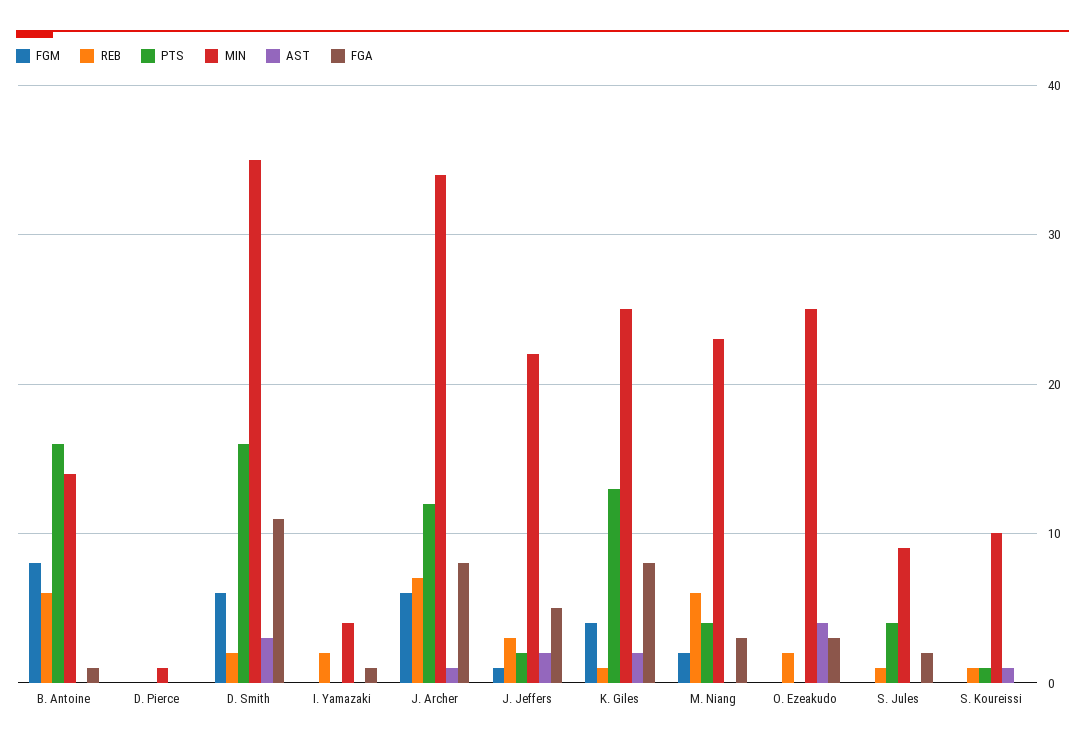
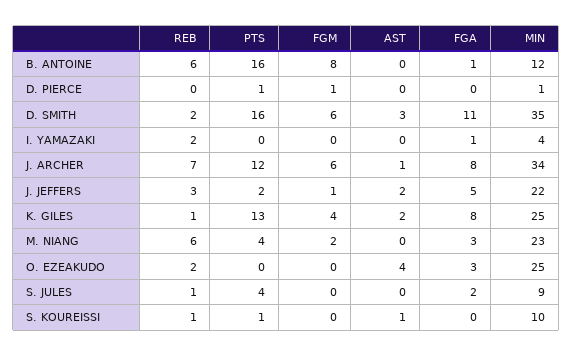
  {
    "FGM": {
      "B. Antoine": 8,
-     "D. Pierce": 0,
+     "D. Pierce": 1,
      "D. Smith": 6,
      "I. Yamazaki": 0,
      "J. Archer": 6,
      "J. Jeffers": 1,
      "K. Giles": 4,
      "M. Niang": 2,
      "O. Ezeakudo": 0,
      "S. Jules": 0,
      "S. Koureissi": 0
    },
    "REB": {
      "B. Antoine": 6,
      "D. Pierce": 0,
      "D. Smith": 2,
      "I. Yamazaki": 2,
      "J. Archer": 7,
      "J. Jeffers": 3,
      "K. Giles": 1,
      "M. Niang": 6,
      "O. Ezeakudo": 2,
      "S. Jules": 1,
      "S. Koureissi": 1
    },
    "PTS": {
      "B. Antoine": 16,
-     "D. Pierce": 0,
+     "D. Pierce": 1,
      "D. Smith": 16,
      "I. Yamazaki": 0,
      "J. Archer": 12,
      "J. Jeffers": 2,
      "K. Giles": 13,
      "M. Niang": 4,
      "O. Ezeakudo": 0,
      "S. Jules": 4,
      "S. Koureissi": 1
    },
    "MIN": {
-     "B. Antoine": 14,
+     "B. Antoine": 12,
      "D. Pierce": 1,
      "D. Smith": 35,
      "I. Yamazaki": 4,
      "J. Archer": 34,
      "J. Jeffers": 22,
      "K. Giles": 25,
      "M. Niang": 23,
      "O. Ezeakudo": 25,
      "S. Jules": 9,
      "S. Koureissi": 10
    },
    "AST": {
      "B. Antoine": 0,
      "D. Pierce": 0,
      "D. Smith": 3,
      "I. Yamazaki": 0,
      "J. Archer": 1,
      "J. Jeffers": 2,
      "K. Giles": 2,
      "M. Niang": 0,
      "O. Ezeakudo": 4,
      "S. Jules": 0,
      "S. Koureissi": 1
    },
    "FGA": {
      "B. Antoine": 1,
      "D. Pierce": 0,
      "D. Smith": 11,
      "I. Yamazaki": 1,
      "J. Archer": 8,
      "J. Jeffers": 5,
      "K. Giles": 8,
      "M. Niang": 3,
      "O. Ezeakudo": 3,
      "S. Jules": 2,
      "S. Koureissi": 0
    }
  }

